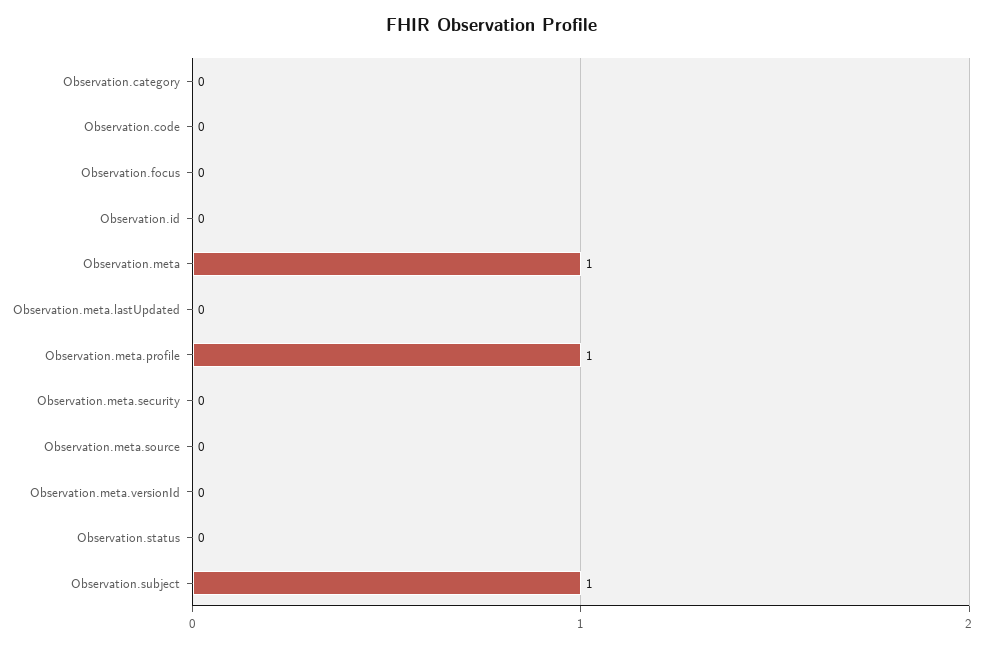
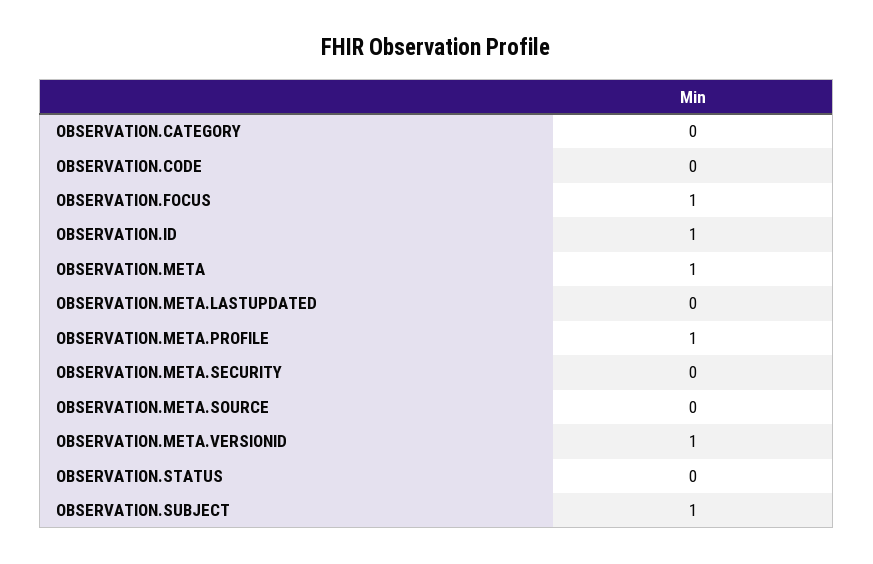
  {
    "Observation.category": 0,
    "Observation.code": 0,
-   "Observation.focus": 0,
+   "Observation.focus": 1,
-   "Observation.id": 0,
+   "Observation.id": 1,
    "Observation.meta": 1,
    "Observation.meta.lastUpdated": 0,
    "Observation.meta.profile": 1,
    "Observation.meta.security": 0,
    "Observation.meta.source": 0,
-   "Observation.meta.versionId": 0,
+   "Observation.meta.versionId": 1,
    "Observation.status": 0,
    "Observation.subject": 1
  }

